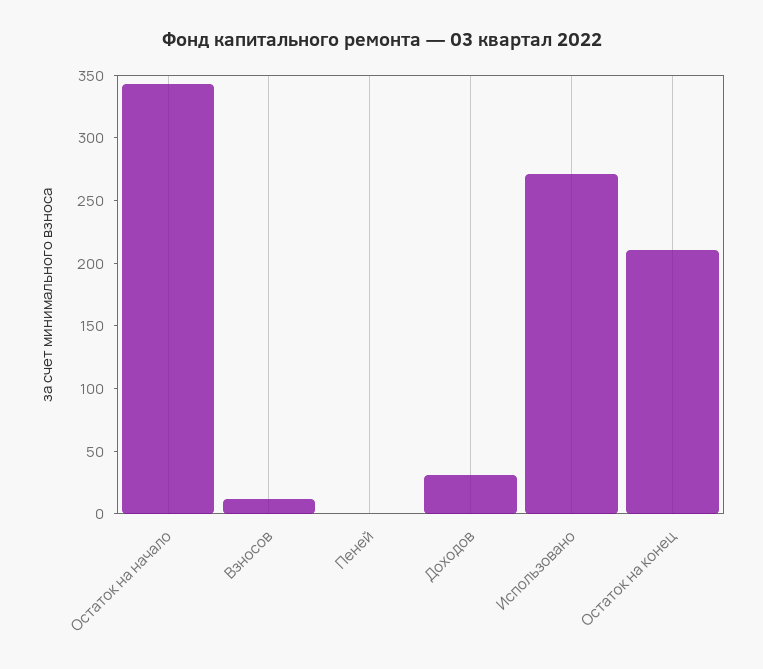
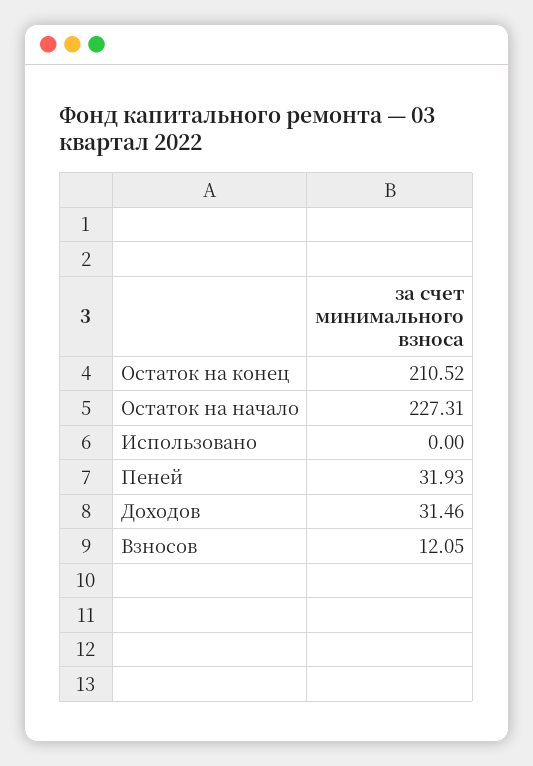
  {
-   "Остаток на начало": 340,
+   "Остаток на начало": 227.31,
    "Взносов": 12.05,
-   "Пеней": 0,
+   "Пеней": 31.93,
    "Доходов": 31.46,
-   "Использовано": 270,
+   "Использовано": 0,
    "Остаток на конец": 210.52
  }

